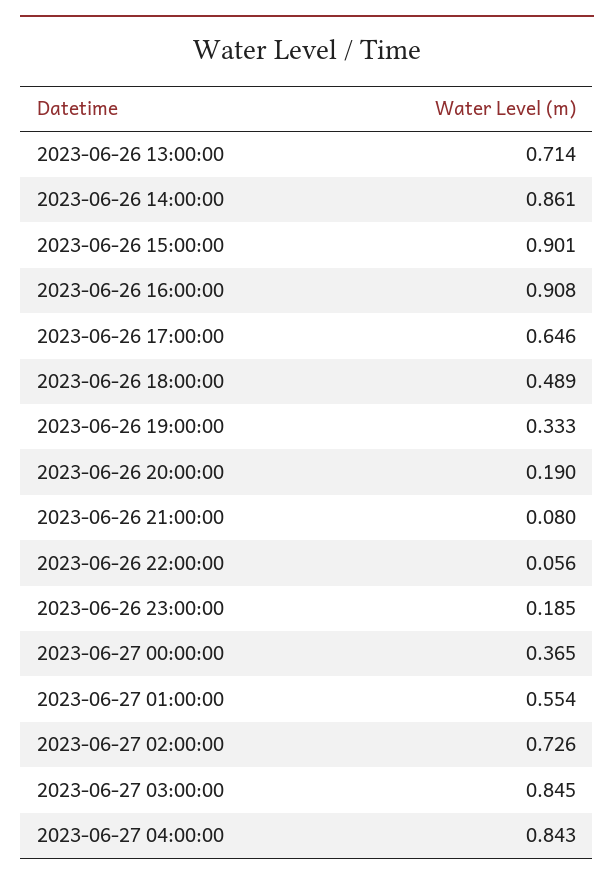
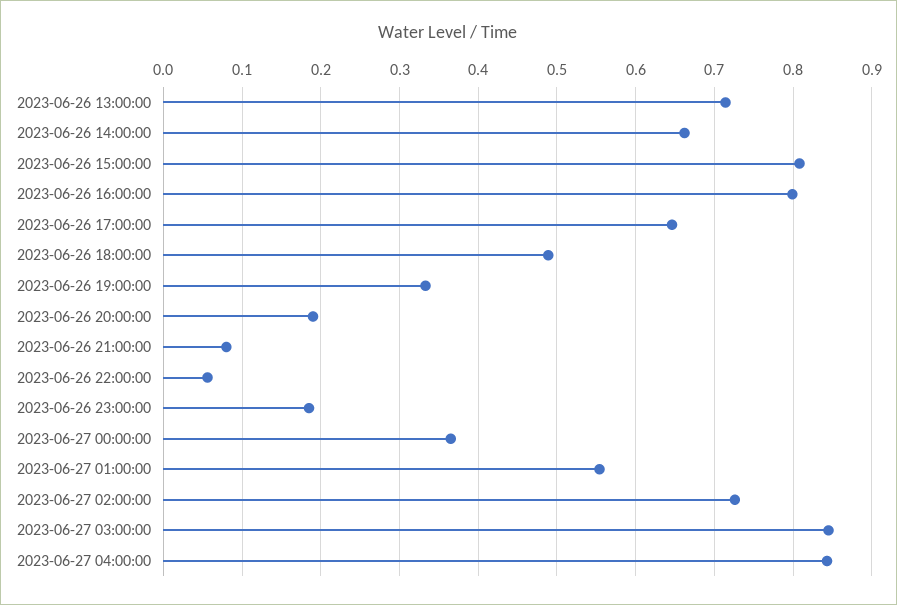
  {
    "2023-06-26 13:00:00": 0.714,
-   "2023-06-26 14:00:00": 0.861,
+   "2023-06-26 14:00:00": 0.66,
-   "2023-06-26 15:00:00": 0.901,
+   "2023-06-26 15:00:00": 0.81,
-   "2023-06-26 16:00:00": 0.908,
+   "2023-06-26 16:00:00": 0.8,
    "2023-06-26 17:00:00": 0.646,
    "2023-06-26 18:00:00": 0.489,
    "2023-06-26 19:00:00": 0.333,
    "2023-06-26 20:00:00": 0.19,
    "2023-06-26 21:00:00": 0.08,
    "2023-06-26 22:00:00": 0.056,
    "2023-06-26 23:00:00": 0.185,
    "2023-06-27 00:00:00": 0.365,
    "2023-06-27 01:00:00": 0.554,
    "2023-06-27 02:00:00": 0.726,
    "2023-06-27 03:00:00": 0.845,
    "2023-06-27 04:00:00": 0.843
  }

